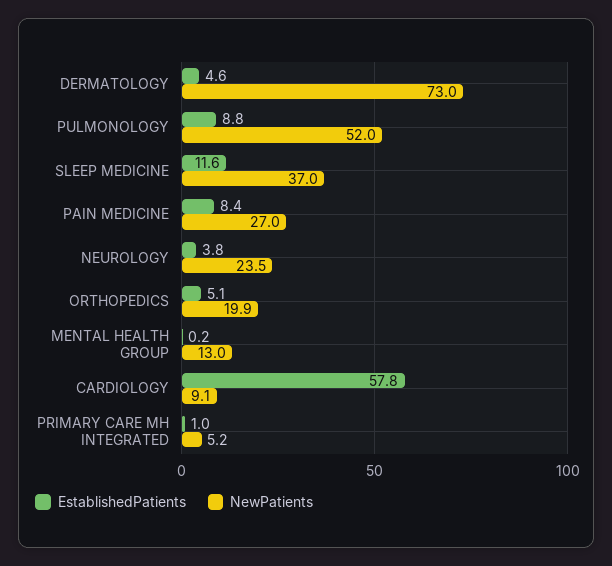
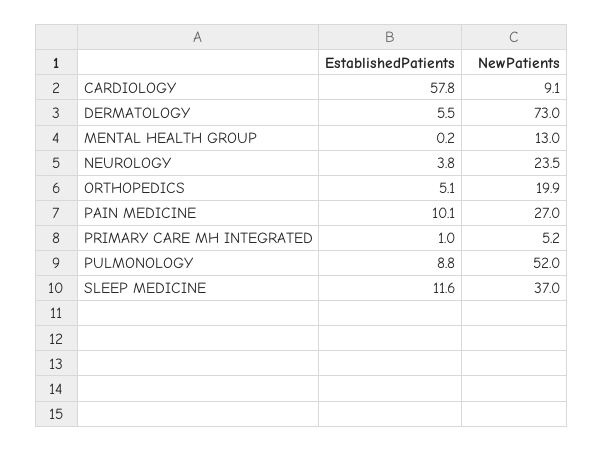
  {
    "EstablishedPatients": {
-     "DERMATOLOGY": 4.6,
+     "DERMATOLOGY": 5.5,
      "PULMONOLOGY": 8.8,
      "SLEEP MEDICINE": 11.6,
-     "PAIN MEDICINE": 8.4,
+     "PAIN MEDICINE": 10.1,
      "NEUROLOGY": 3.8,
      "ORTHOPEDICS": 5.1,
      "MENTAL HEALTH GROUP": 0.2,
      "CARDIOLOGY": 57.8,
      "PRIMARY CARE MH INTEGRATED": 1
    },
    "NewPatients": {
      "DERMATOLOGY": 73,
      "PULMONOLOGY": 52,
      "SLEEP MEDICINE": 37,
      "PAIN MEDICINE": 27,
      "NEUROLOGY": 23.5,
      "ORTHOPEDICS": 19.9,
      "MENTAL HEALTH GROUP": 13,
      "CARDIOLOGY": 9.1,
      "PRIMARY CARE MH INTEGRATED": 5.2
    }
  }

